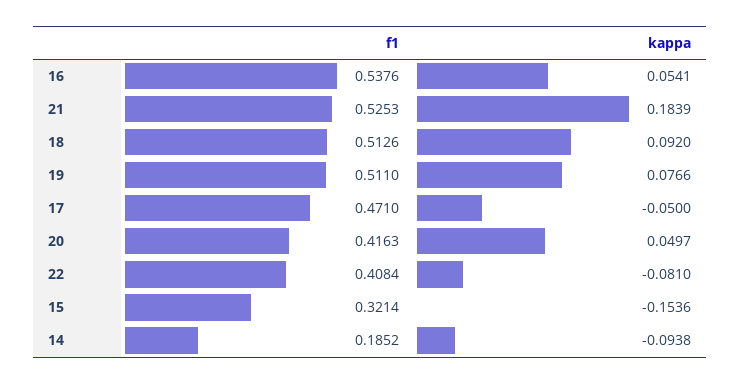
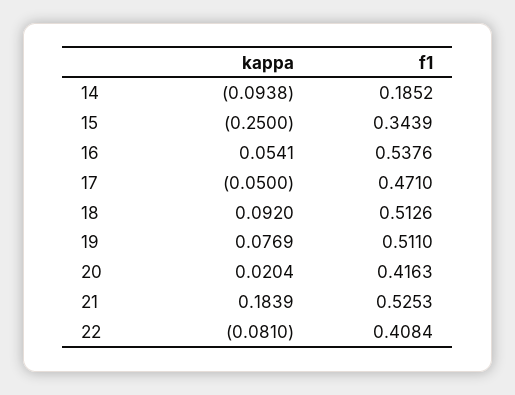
  {
    "f1": {
      "16": 0.5376,
      "21": 0.5253,
      "18": 0.5126,
      "19": 0.511,
      "17": 0.471,
      "20": 0.4163,
      "22": 0.4084,
-     "15": 0.3214,
+     "15": 0.3439,
      "14": 0.1852
    },
    "kappa": {
      "16": 0.0541,
      "21": 0.1839,
      "18": 0.092,
-     "19": 0.0766,
+     "19": 0.0769,
      "17": -0.05,
-     "20": 0.0497,
+     "20": 0.0204,
      "22": -0.081,
-     "15": -0.1536,
+     "15": -0.25,
      "14": -0.0938
    }
  }

